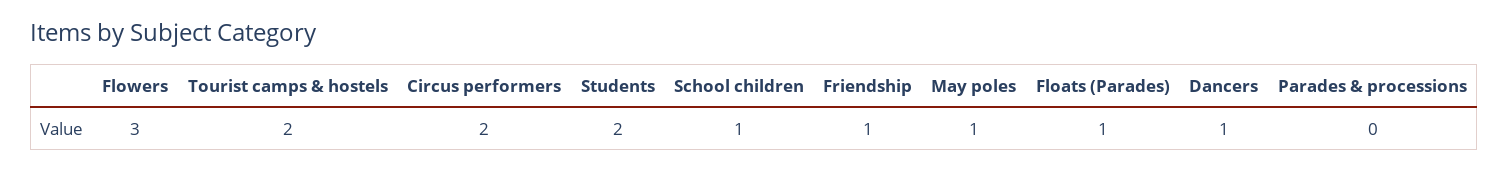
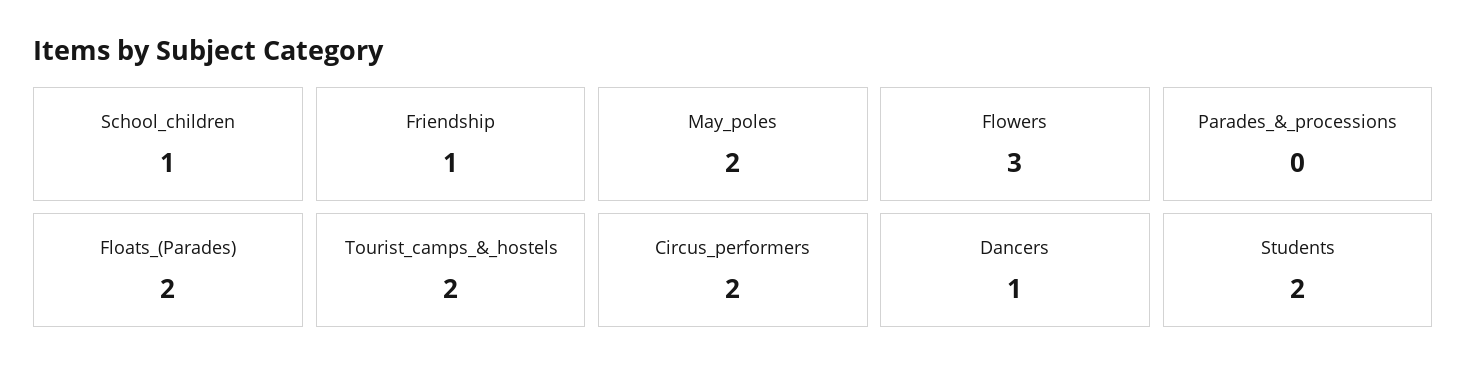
  {
    "Flowers": 3,
    "Tourist camps & hostels": 2,
    "Circus performers": 2,
    "Students": 2,
    "School children": 1,
    "Friendship": 1,
-   "May poles": 1,
+   "May poles": 2,
-   "Floats (Parades)": 1,
+   "Floats (Parades)": 2,
    "Dancers": 1,
    "Parades & processions": 0
  }

